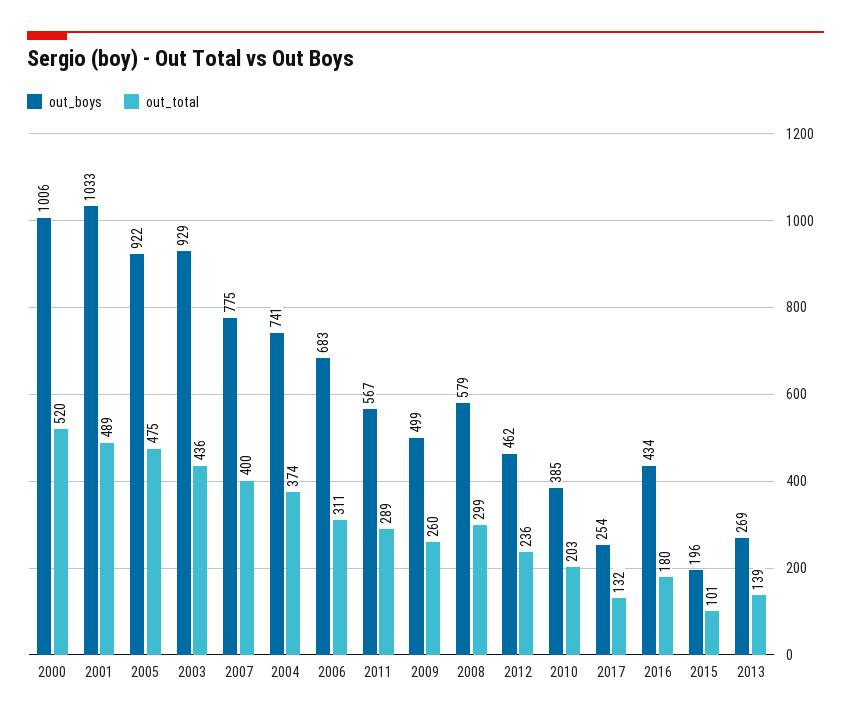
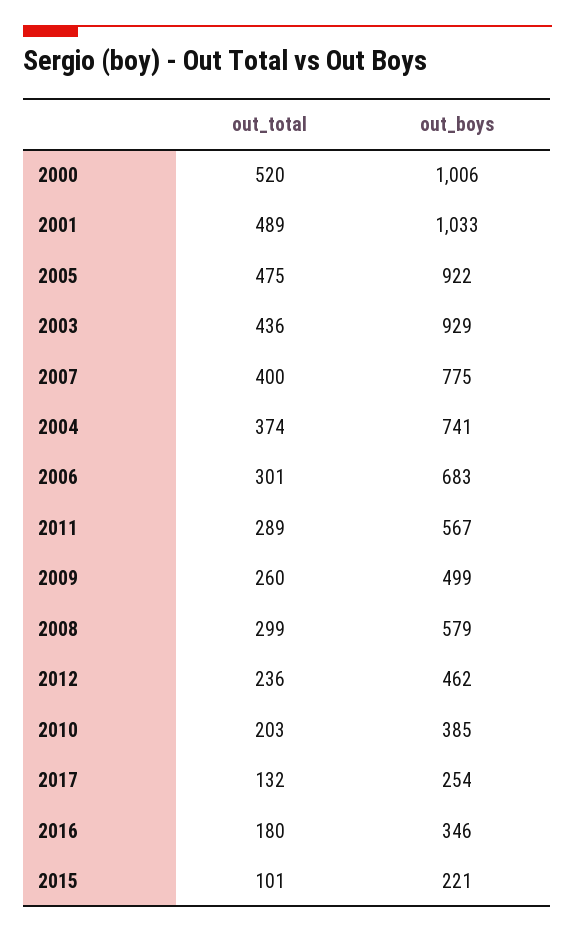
  {
    "out_boys": {
      "2000": 1006,
      "2001": 1033,
      "2005": 922,
      "2003": 929,
      "2007": 775,
      "2004": 741,
      "2006": 683,
      "2011": 567,
      "2009": 499,
      "2008": 579,
      "2012": 462,
      "2010": 385,
      "2017": 254,
-     "2016": 434,
+     "2016": 346,
-     "2015": 196,
+     "2015": 221
-     "2013": 269
    },
    "out_total": {
      "2000": 520,
      "2001": 489,
      "2005": 475,
      "2003": 436,
      "2007": 400,
      "2004": 374,
-     "2006": 311,
+     "2006": 301,
      "2011": 289,
      "2009": 260,
      "2008": 299,
      "2012": 236,
      "2010": 203,
      "2017": 132,
      "2016": 180,
-     "2015": 101,
+     "2015": 101
-     "2013": 139
    }
  }

